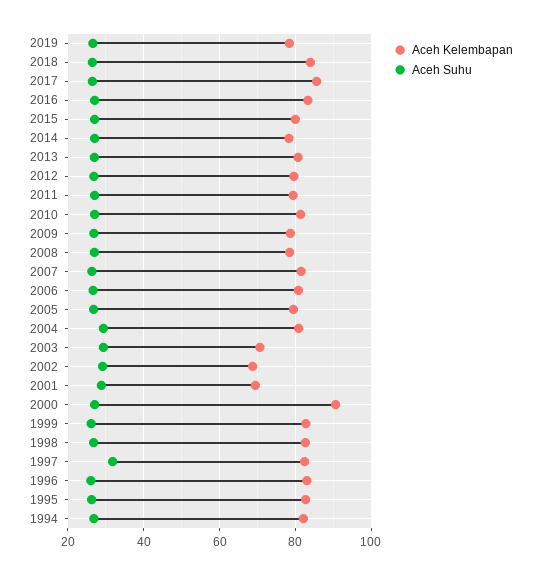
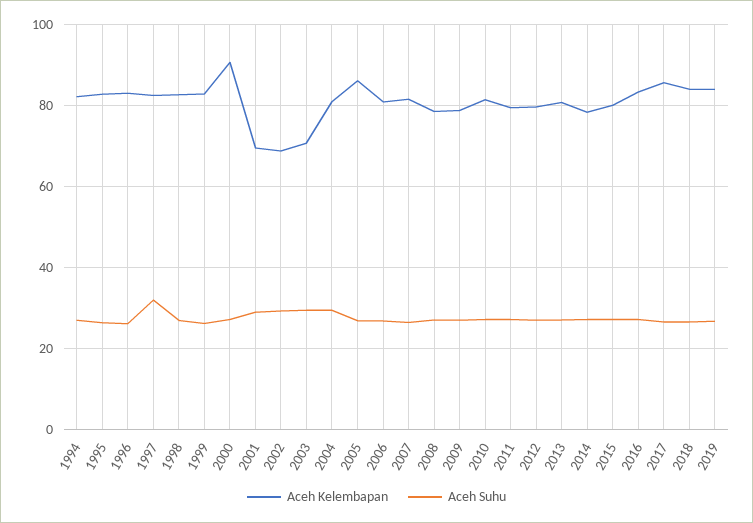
  {
    "Aceh Kelembapan": {
-     "2019": 78,
+     "2019": 84,
      "2018": 84,
      "2017": 86,
      "2016": 84,
      "2015": 80,
      "2014": 78,
      "2013": 80,
      "2012": 80,
      "2011": 80,
      "2010": 82,
      "2009": 78,
      "2008": 78,
      "2007": 82,
      "2006": 80,
-     "2005": 80,
+     "2005": 86,
      "2004": 80,
      "2003": 70,
      "2002": 68,
      "2001": 70,
      "2000": 90,
      "1999": 82,
      "1998": 82,
      "1997": 82,
      "1996": 84,
      "1995": 82,
      "1994": 82
    },
    "Aceh Suhu": {
      "2019": 26,
      "2018": 26,
      "2017": 26,
      "2016": 28,
      "2015": 28,
      "2014": 28,
      "2013": 28,
      "2012": 26,
      "2011": 28,
      "2010": 28,
      "2009": 26,
      "2008": 28,
      "2007": 26,
      "2006": 26,
      "2005": 26,
      "2004": 30,
      "2003": 30,
      "2002": 30,
      "2001": 28,
      "2000": 28,
      "1999": 26,
      "1998": 26,
      "1997": 32,
      "1996": 26,
      "1995": 26,
      "1994": 26
    }
  }

